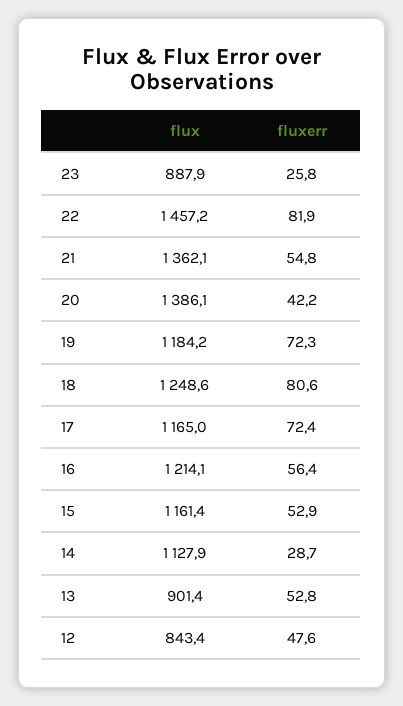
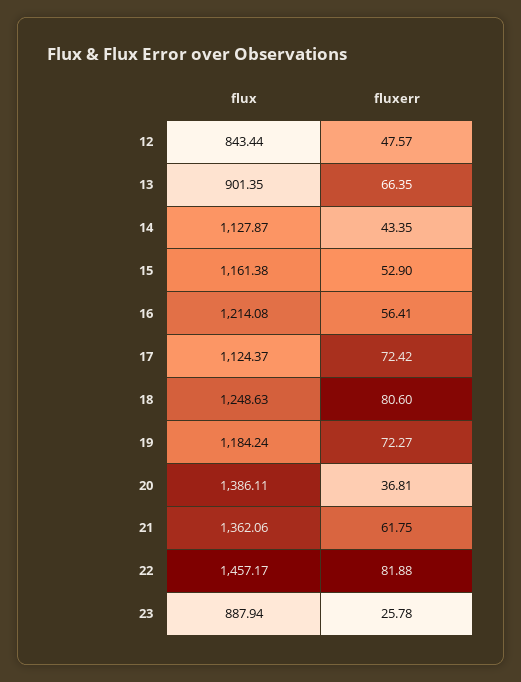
  {
    "flux": {
      "23": 887.94,
      "22": 1457.17,
      "21": 1362.06,
      "20": 1386.11,
      "19": 1184.24,
      "18": 1248.63,
-     "17": 1165,
+     "17": 1124.37,
      "16": 1214.08,
      "15": 1161.38,
      "14": 1127.87,
      "13": 901.35,
      "12": 843.44
    },
    "fluxerr": {
      "23": 25.78,
      "22": 81.88,
-     "21": 54.8,
+     "21": 61.75,
-     "20": 42.2,
+     "20": 36.81,
      "19": 72.27,
      "18": 80.6,
      "17": 72.42,
      "16": 56.41,
      "15": 52.9,
-     "14": 28.7,
+     "14": 43.35,
-     "13": 52.8,
+     "13": 66.35,
      "12": 47.57
    }
  }

